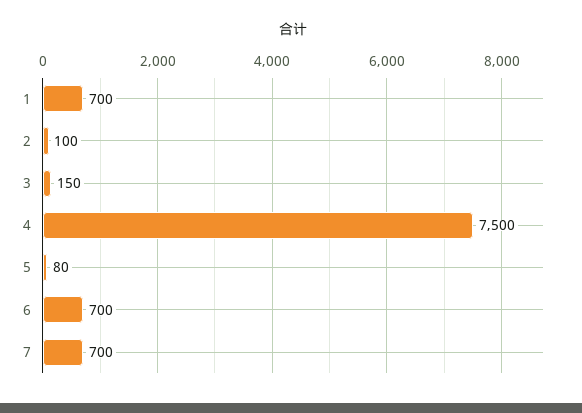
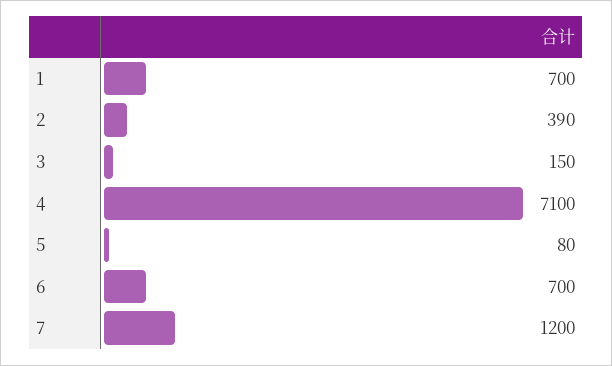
  {
    "1": 700,
-   "2": 100,
+   "2": 390,
    "3": 150,
-   "4": 7500,
+   "4": 7100,
    "5": 80,
    "6": 700,
-   "7": 700
+   "7": 1200
  }

